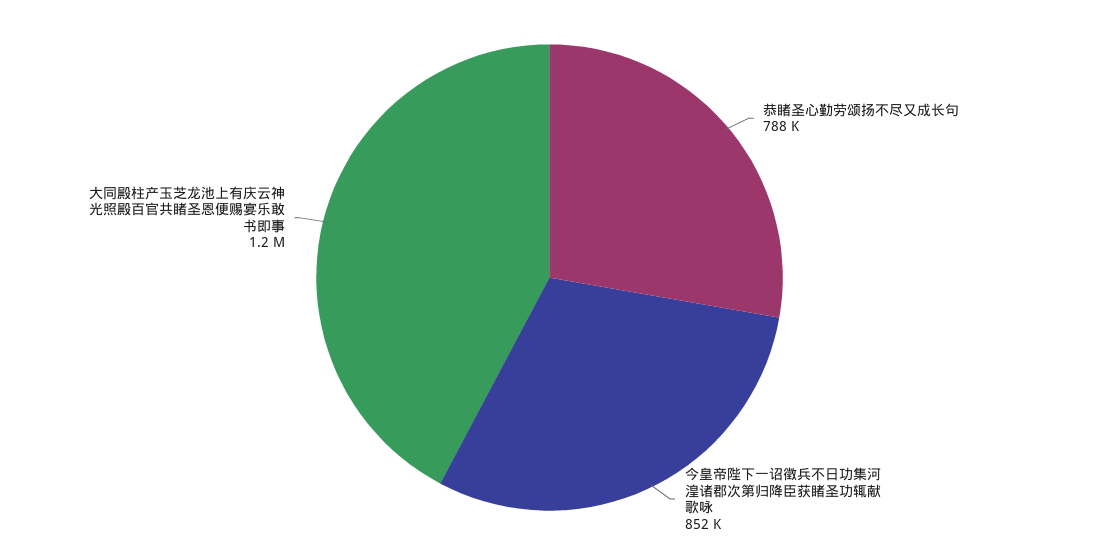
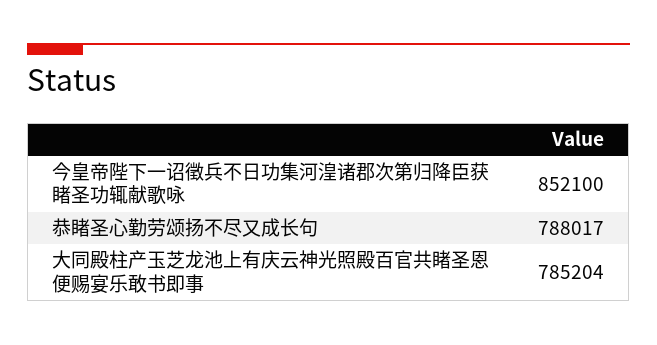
  {
    "恭睹圣心勤劳颂扬不尽又成长句": 788017,
    "今皇帝陛下一诏徵兵不日功集河湟诸郡次第归降臣获睹圣功辄献歌咏": 852100,
-   "大同殿柱产玉芝龙池上有庆云神光照殿百官共睹圣恩便赐宴乐敢书即事": 1200000
+   "大同殿柱产玉芝龙池上有庆云神光照殿百官共睹圣恩便赐宴乐敢书即事": 785204
  }

